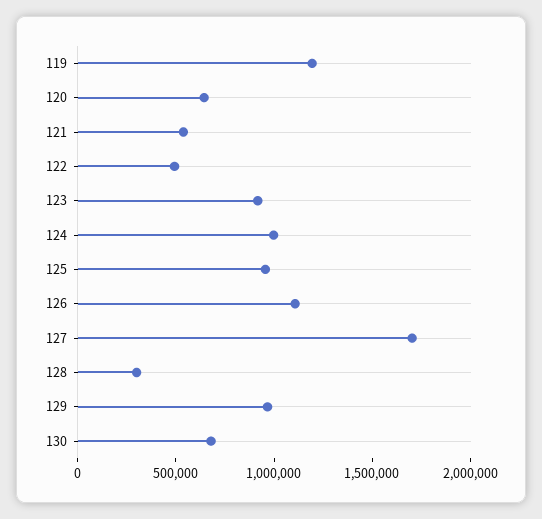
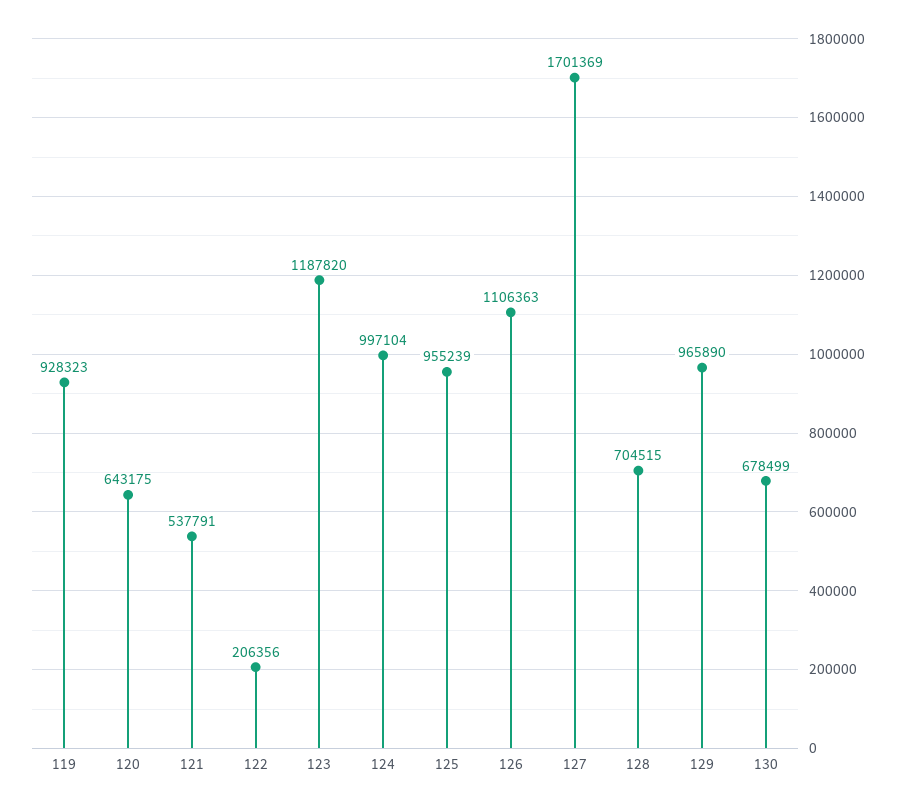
  {
-   "119": 1200000,
+   "119": 928323,
    "120": 643175,
    "121": 537791,
-   "122": 500000,
+   "122": 206356,
-   "123": 900000,
+   "123": 1187820,
    "124": 997104,
    "125": 955239,
    "126": 1106363,
    "127": 1701369,
-   "128": 300000,
+   "128": 704515,
    "129": 965890,
    "130": 678499
  }

